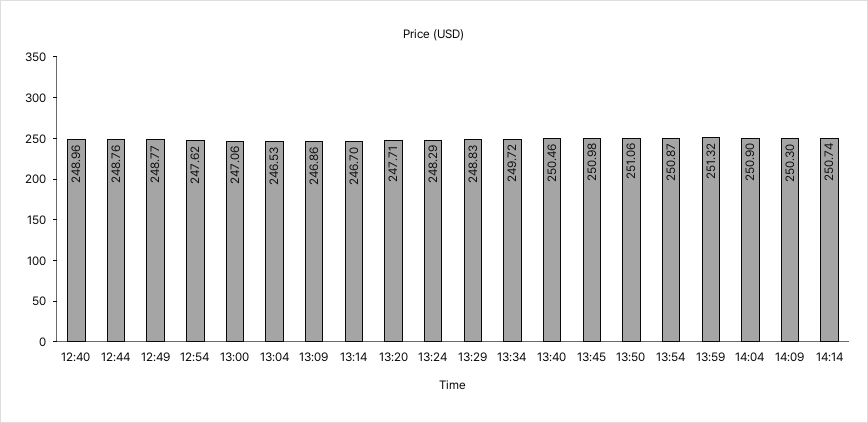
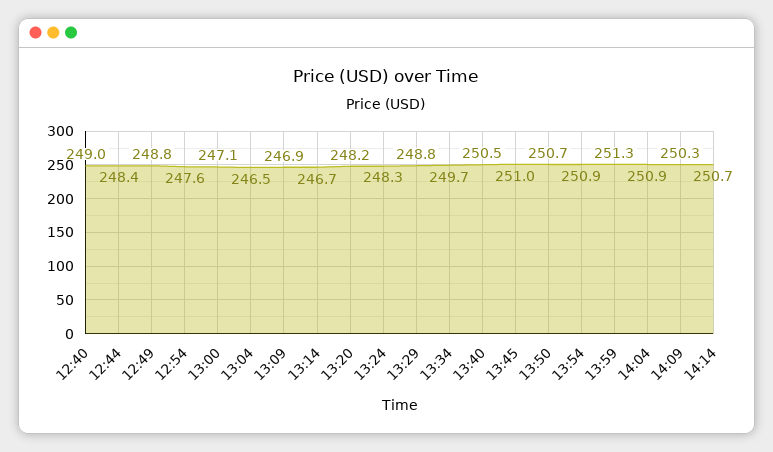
  {
    "12:40": 248.96,
-   "12:44": 248.76,
+   "12:44": 248.4,
    "12:49": 248.77,
    "12:54": 247.62,
    "13:00": 247.06,
    "13:04": 246.53,
    "13:09": 246.86,
    "13:14": 246.7,
-   "13:20": 247.71,
+   "13:20": 248.2,
    "13:24": 248.29,
    "13:29": 248.83,
    "13:34": 249.72,
    "13:40": 250.46,
    "13:45": 250.98,
-   "13:50": 251.06,
+   "13:50": 250.7,
    "13:54": 250.87,
    "13:59": 251.32,
    "14:04": 250.9,
    "14:09": 250.3,
    "14:14": 250.74
  }

